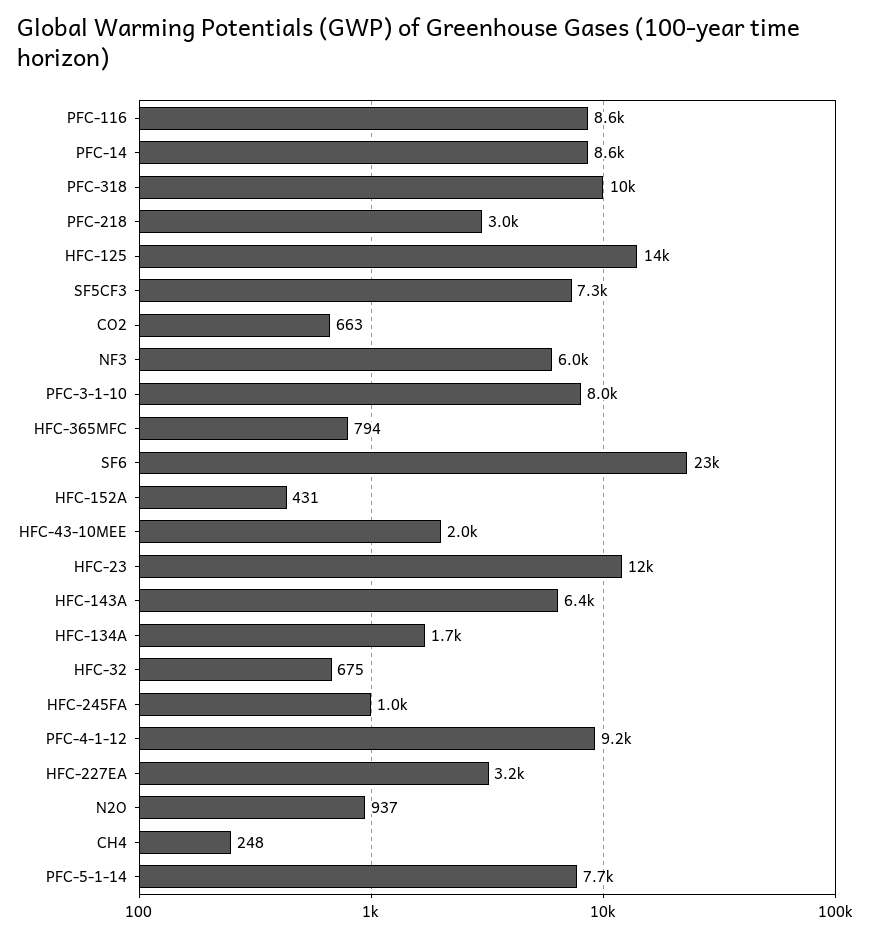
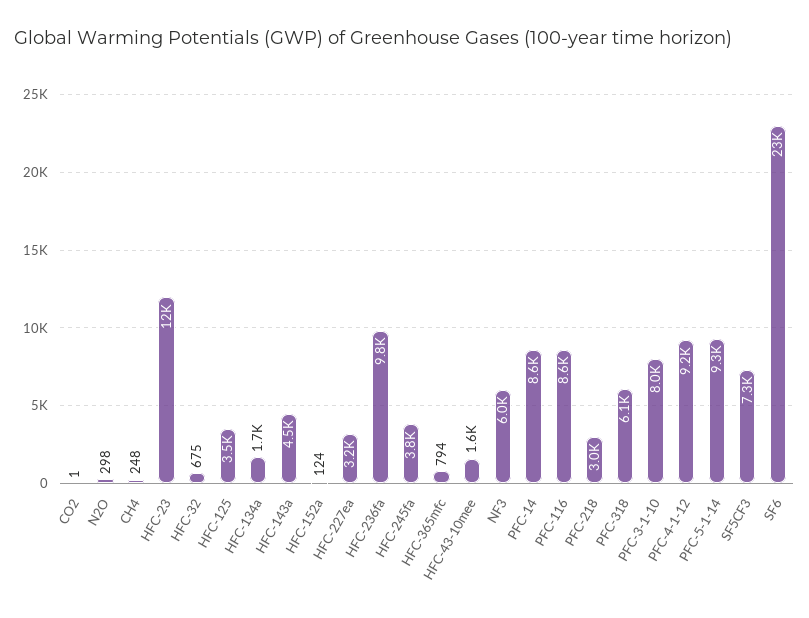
  {
    "PFC-116": 8600,
    "PFC-14": 8600,
-   "PFC-318": 10000,
+   "PFC-318": 6100,
    "PFC-218": 3000,
-   "HFC-125": 14000,
+   "HFC-125": 3500,
    "SF5CF3": 7300,
-   "CO2": 663,
+   "CO2": 1,
    "NF3": 6000,
    "PFC-3-1-10": 8000,
    "HFC-365MFC": 794,
    "SF6": 23000,
-   "HFC-152A": 431,
+   "HFC-152A": 124,
-   "HFC-43-10MEE": 2000,
+   "HFC-43-10MEE": 1600,
    "HFC-23": 12000,
-   "HFC-143A": 6400,
+   "HFC-143A": 4500,
    "HFC-134A": 1700,
    "HFC-32": 675,
-   "HFC-245FA": 1000,
+   "HFC-245FA": 3800,
    "PFC-4-1-12": 9200,
    "HFC-227EA": 3200,
-   "N2O": 937,
+   "N2O": 298,
    "CH4": 248,
-   "PFC-5-1-14": 7700
+   "PFC-5-1-14": 9300,
+   "HFC-236fa": 9800
  }

